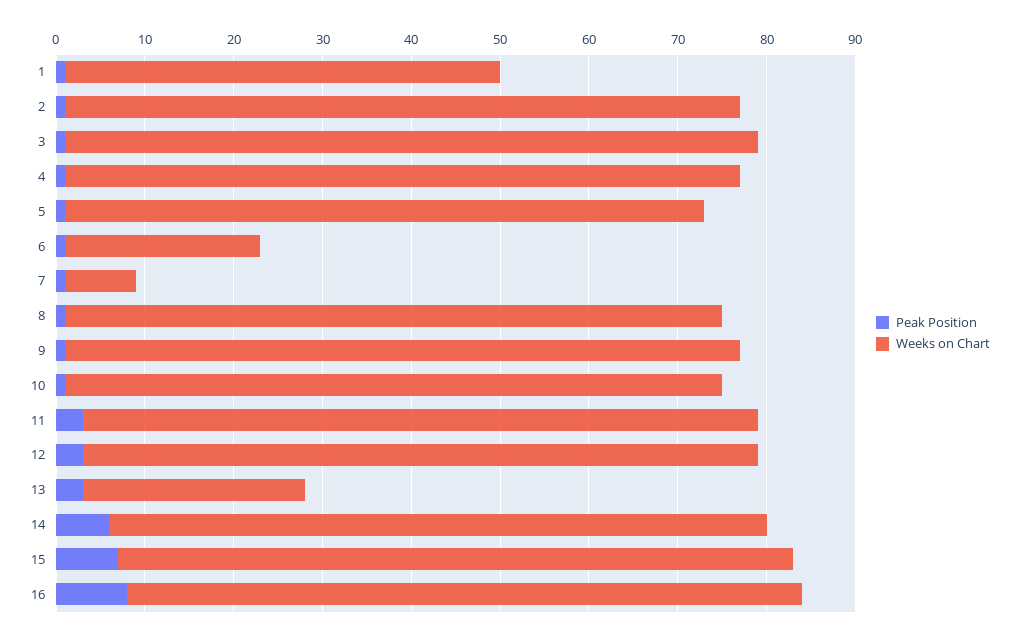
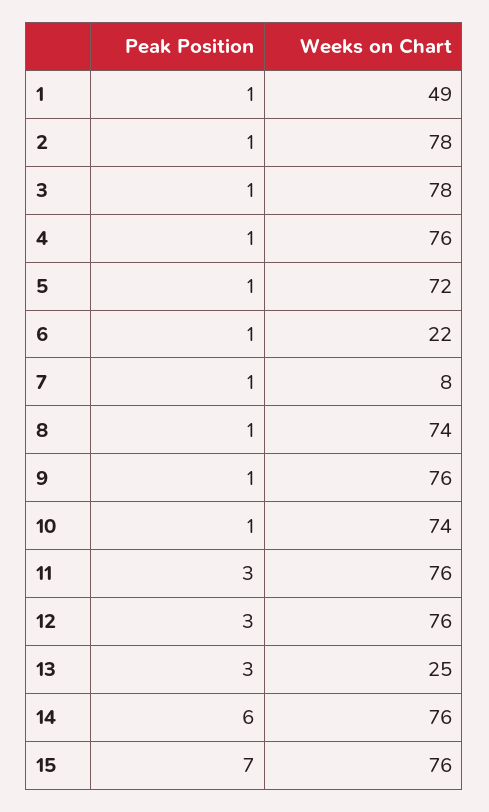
  {
    "Peak Position": {
      "1": 1,
      "2": 1,
      "3": 1,
      "4": 1,
      "5": 1,
      "6": 1,
      "7": 1,
      "8": 1,
      "9": 1,
      "10": 1,
      "11": 3,
      "12": 3,
      "13": 3,
      "14": 6,
-     "15": 7,
+     "15": 7
-     "16": 8
    },
    "Weeks on Chart": {
      "1": 49,
-     "2": 76,
+     "2": 78,
      "3": 78,
      "4": 76,
      "5": 72,
      "6": 22,
      "7": 8,
      "8": 74,
      "9": 76,
      "10": 74,
      "11": 76,
      "12": 76,
      "13": 25,
-     "14": 74,
+     "14": 76,
-     "15": 76,
+     "15": 76
-     "16": 76
    }
  }

